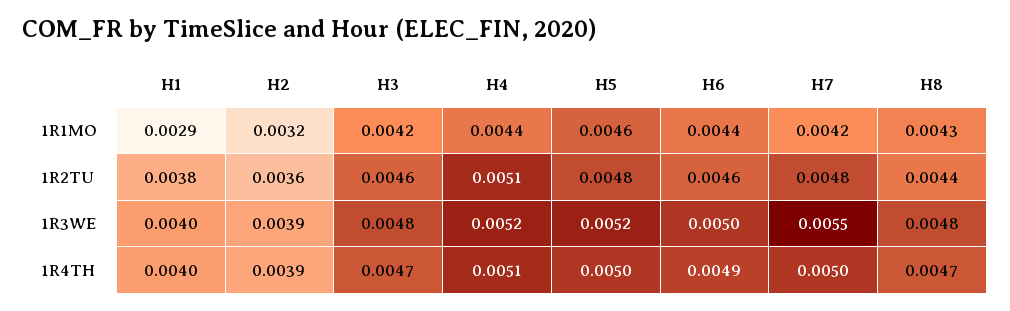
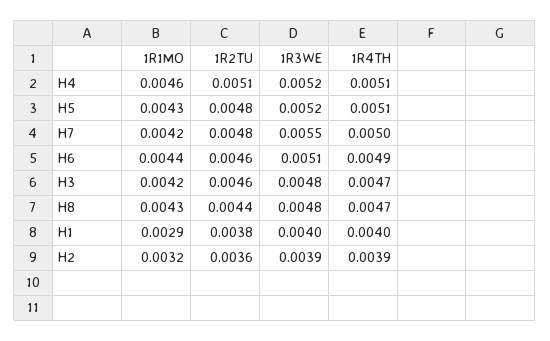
  {
    "H1": {
      "1R1MO": 0.0029,
      "1R2TU": 0.0038,
      "1R3WE": 0.004,
      "1R4TH": 0.004
    },
    "H2": {
      "1R1MO": 0.0032,
      "1R2TU": 0.0036,
      "1R3WE": 0.0039,
      "1R4TH": 0.0039
    },
    "H3": {
      "1R1MO": 0.0042,
      "1R2TU": 0.0046,
      "1R3WE": 0.0048,
      "1R4TH": 0.0047
    },
    "H4": {
-     "1R1MO": 0.0044,
+     "1R1MO": 0.0046,
      "1R2TU": 0.0051,
      "1R3WE": 0.0052,
      "1R4TH": 0.0051
    },
    "H5": {
-     "1R1MO": 0.0046,
+     "1R1MO": 0.0043,
      "1R2TU": 0.0048,
      "1R3WE": 0.0052,
-     "1R4TH": 0.005
+     "1R4TH": 0.0051
    },
    "H6": {
      "1R1MO": 0.0044,
      "1R2TU": 0.0046,
-     "1R3WE": 0.005,
+     "1R3WE": 0.0051,
      "1R4TH": 0.0049
    },
    "H7": {
      "1R1MO": 0.0042,
      "1R2TU": 0.0048,
      "1R3WE": 0.0055,
      "1R4TH": 0.005
    },
    "H8": {
      "1R1MO": 0.0043,
      "1R2TU": 0.0044,
      "1R3WE": 0.0048,
      "1R4TH": 0.0047
    }
  }

